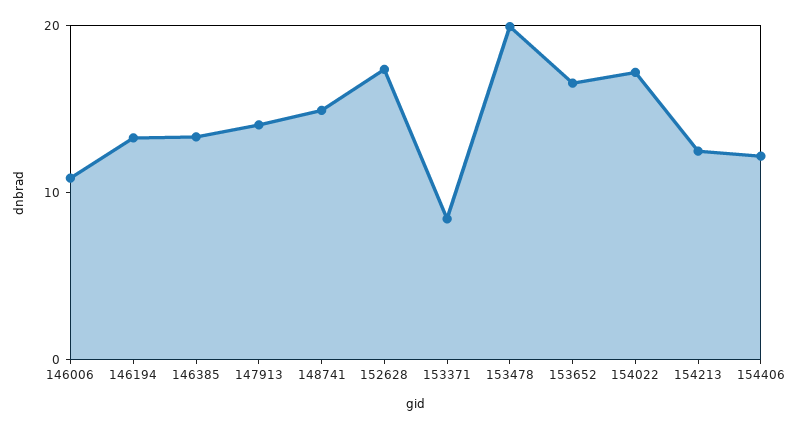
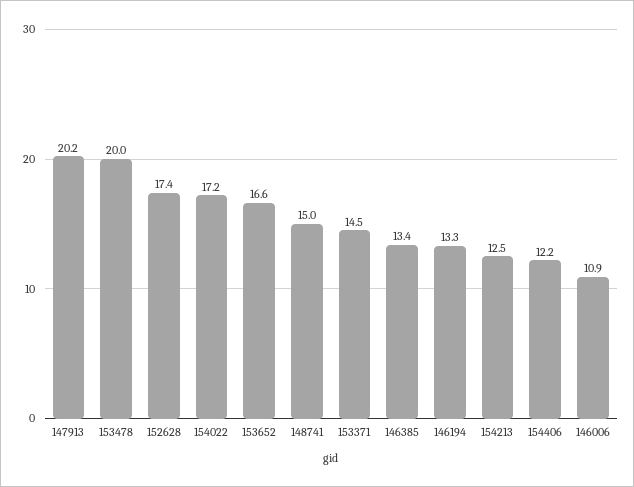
  {
    "146006": 10.9,
    "146194": 13.3,
    "146385": 13.4,
-   "147913": 14,
+   "147913": 20.2,
    "148741": 15,
    "152628": 17.4,
-   "153371": 8,
+   "153371": 14.5,
    "153478": 20,
    "153652": 16.6,
    "154022": 17.2,
    "154213": 12.5,
    "154406": 12.2
  }

